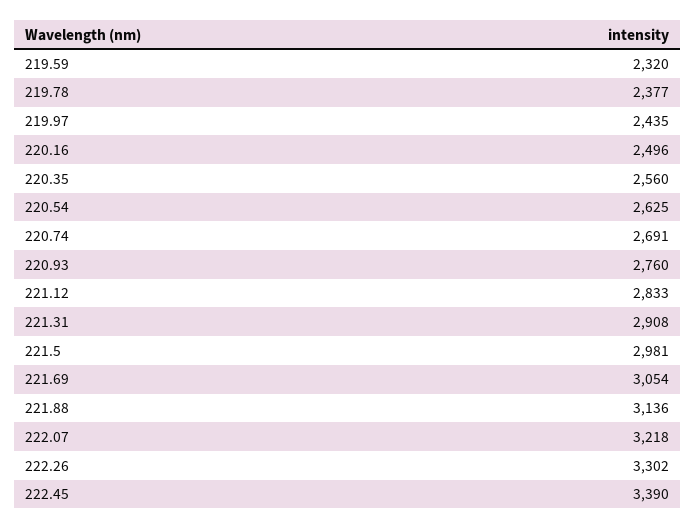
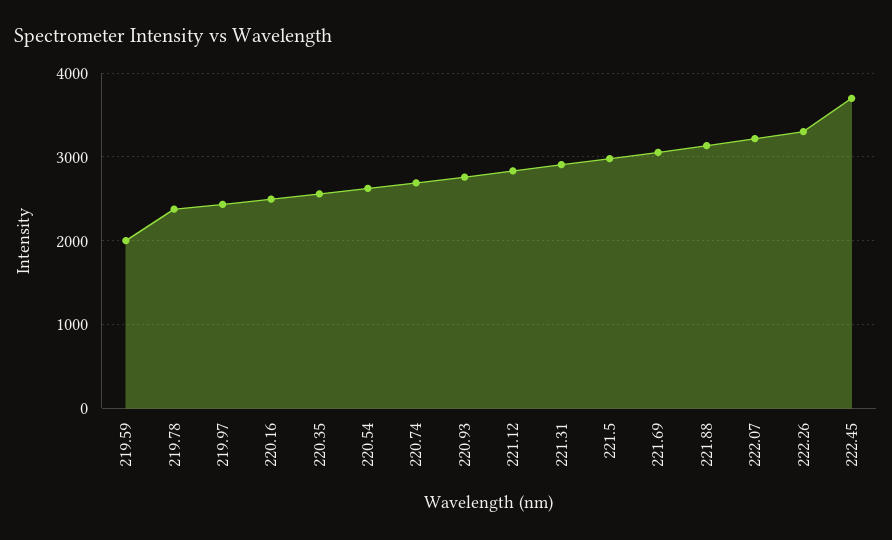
  {
-   "219.59": 2320,
+   "219.59": 2000,
    "219.78": 2377,
    "219.97": 2435,
    "220.16": 2496,
    "220.35": 2560,
    "220.54": 2625,
    "220.74": 2691,
    "220.93": 2760,
    "221.12": 2833,
    "221.31": 2908,
    "221.5": 2981,
    "221.69": 3054,
    "221.88": 3136,
    "222.07": 3218,
    "222.26": 3302,
-   "222.45": 3390
+   "222.45": 3700
  }

